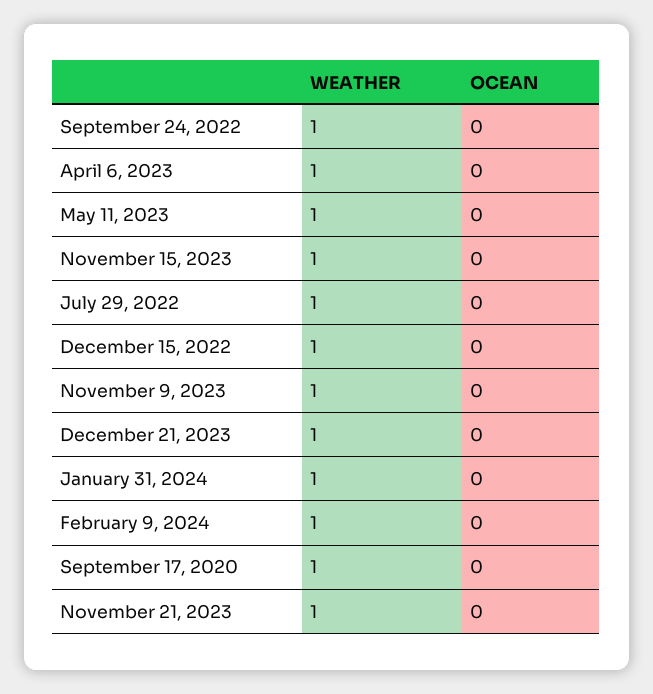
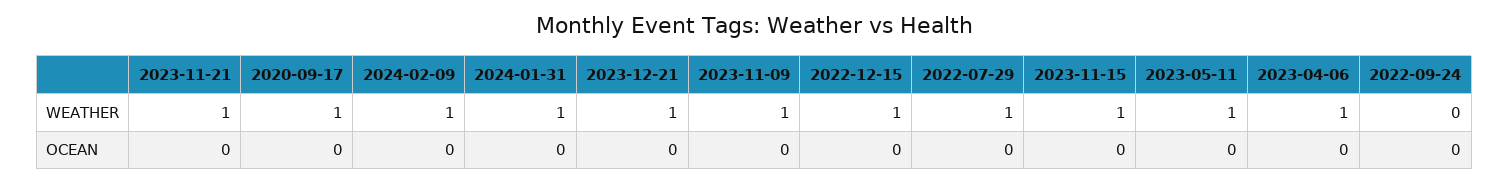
  {
    "WEATHER": {
-     "September 24, 2022": 1,
+     "September 24, 2022": 0,
      "April 6, 2023": 1,
      "May 11, 2023": 1,
      "November 15, 2023": 1,
      "July 29, 2022": 1,
      "December 15, 2022": 1,
      "November 9, 2023": 1,
      "December 21, 2023": 1,
      "January 31, 2024": 1,
      "February 9, 2024": 1,
      "September 17, 2020": 1,
      "November 21, 2023": 1
    },
    "OCEAN": {
      "September 24, 2022": 0,
      "April 6, 2023": 0,
      "May 11, 2023": 0,
      "November 15, 2023": 0,
      "July 29, 2022": 0,
      "December 15, 2022": 0,
      "November 9, 2023": 0,
      "December 21, 2023": 0,
      "January 31, 2024": 0,
      "February 9, 2024": 0,
      "September 17, 2020": 0,
      "November 21, 2023": 0
    }
  }

